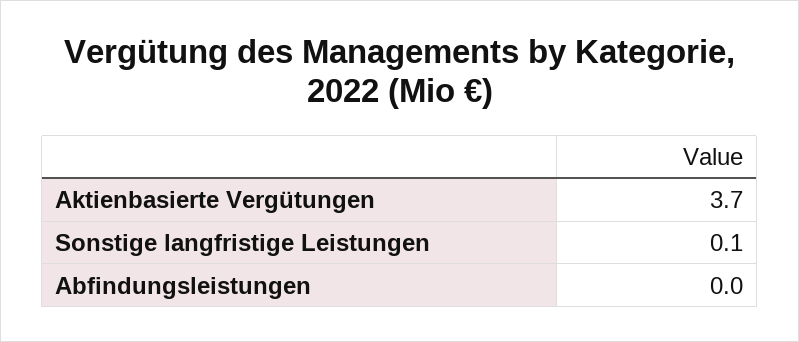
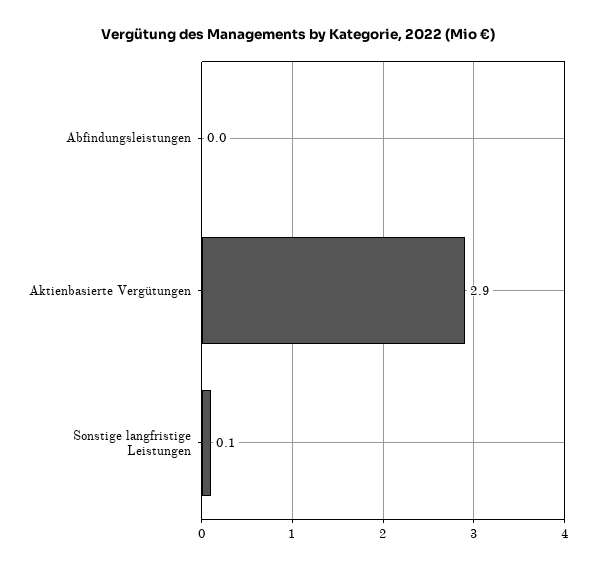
  {
-   "Aktienbasierte Vergütungen": 3.7,
+   "Aktienbasierte Vergütungen": 2.9,
    "Sonstige langfristige Leistungen": 0.1,
    "Abfindungsleistungen": 0
  }

